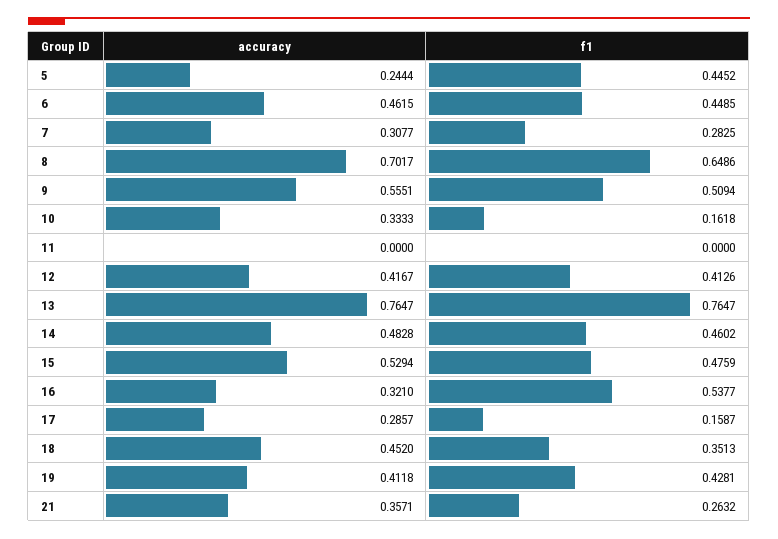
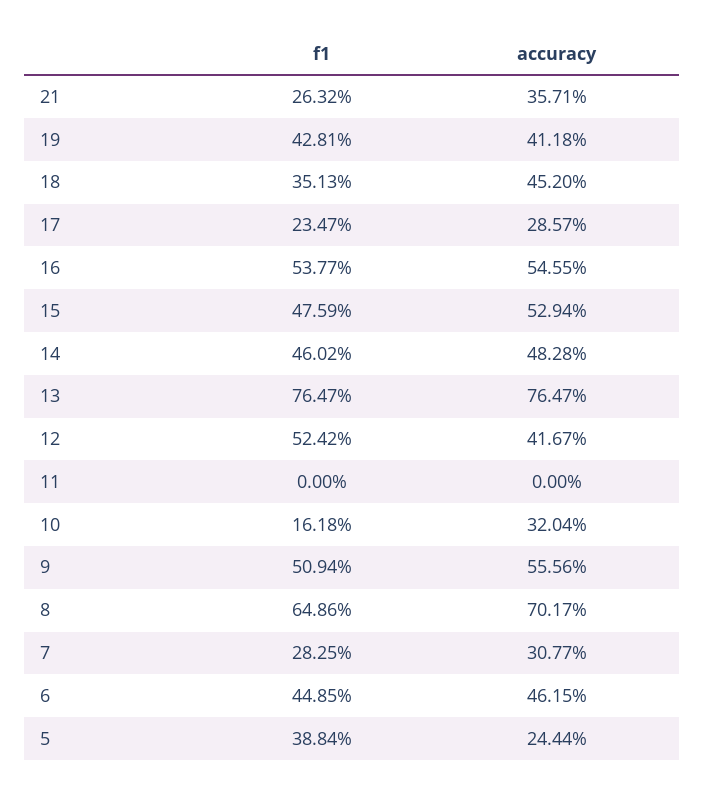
  {
    "accuracy": {
      "5": 0.2444,
      "6": 0.4615,
      "7": 0.3077,
      "8": 0.7017,
-     "9": 0.5551,
+     "9": 0.5556,
-     "10": 0.3333,
+     "10": 0.3204,
      "11": 0,
      "12": 0.4167,
      "13": 0.7647,
      "14": 0.4828,
      "15": 0.5294,
-     "16": 0.321,
+     "16": 0.5455,
      "17": 0.2857,
      "18": 0.452,
      "19": 0.4118,
      "21": 0.3571
    },
    "f1": {
-     "5": 0.4452,
+     "5": 0.3884,
      "6": 0.4485,
      "7": 0.2825,
      "8": 0.6486,
      "9": 0.5094,
      "10": 0.1618,
      "11": 0,
-     "12": 0.4126,
+     "12": 0.5242,
      "13": 0.7647,
      "14": 0.4602,
      "15": 0.4759,
      "16": 0.5377,
-     "17": 0.1587,
+     "17": 0.2347,
      "18": 0.3513,
      "19": 0.4281,
      "21": 0.2632
    }
  }

